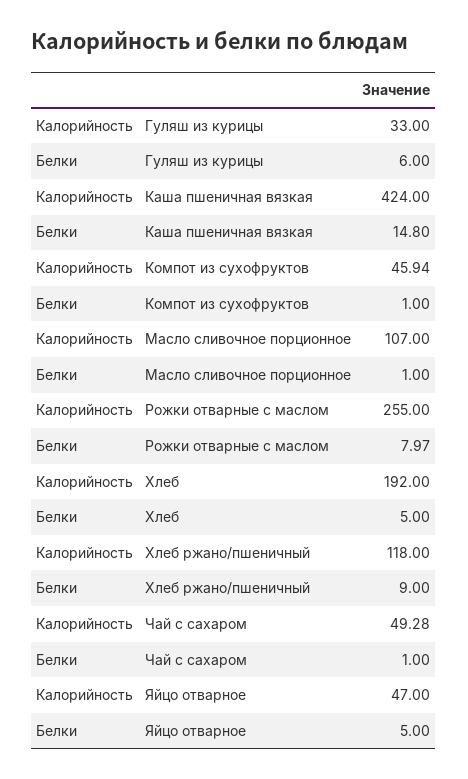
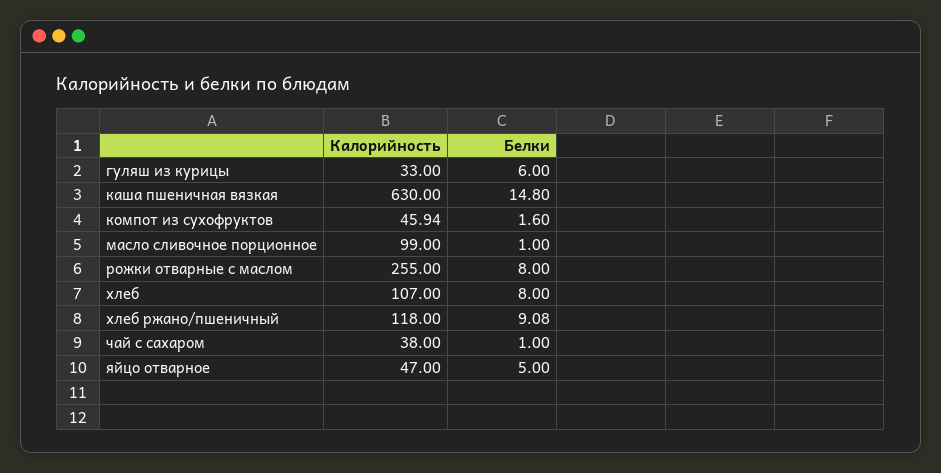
  {
    "Калорийность": {
      "Гуляш из курицы": 33,
-     "Каша пшеничная вязкая": 424,
+     "Каша пшеничная вязкая": 630,
      "Компот из сухофруктов": 45.94,
-     "Масло сливочное порционное": 107,
+     "Масло сливочное порционное": 99,
      "Рожки отварные с маслом": 255,
-     "Хлеб": 192,
+     "Хлеб": 107,
      "Хлеб ржано/пшеничный": 118,
-     "Чай с сахаром": 49.28,
+     "Чай с сахаром": 38,
      "Яйцо отварное": 47
    },
    "Белки": {
      "Гуляш из курицы": 6,
      "Каша пшеничная вязкая": 14.8,
-     "Компот из сухофруктов": 1,
+     "Компот из сухофруктов": 1.6,
      "Масло сливочное порционное": 1,
-     "Рожки отварные с маслом": 7.97,
+     "Рожки отварные с маслом": 8,
-     "Хлеб": 5,
+     "Хлеб": 8,
-     "Хлеб ржано/пшеничный": 9,
+     "Хлеб ржано/пшеничный": 9.08,
      "Чай с сахаром": 1,
      "Яйцо отварное": 5
    }
  }

